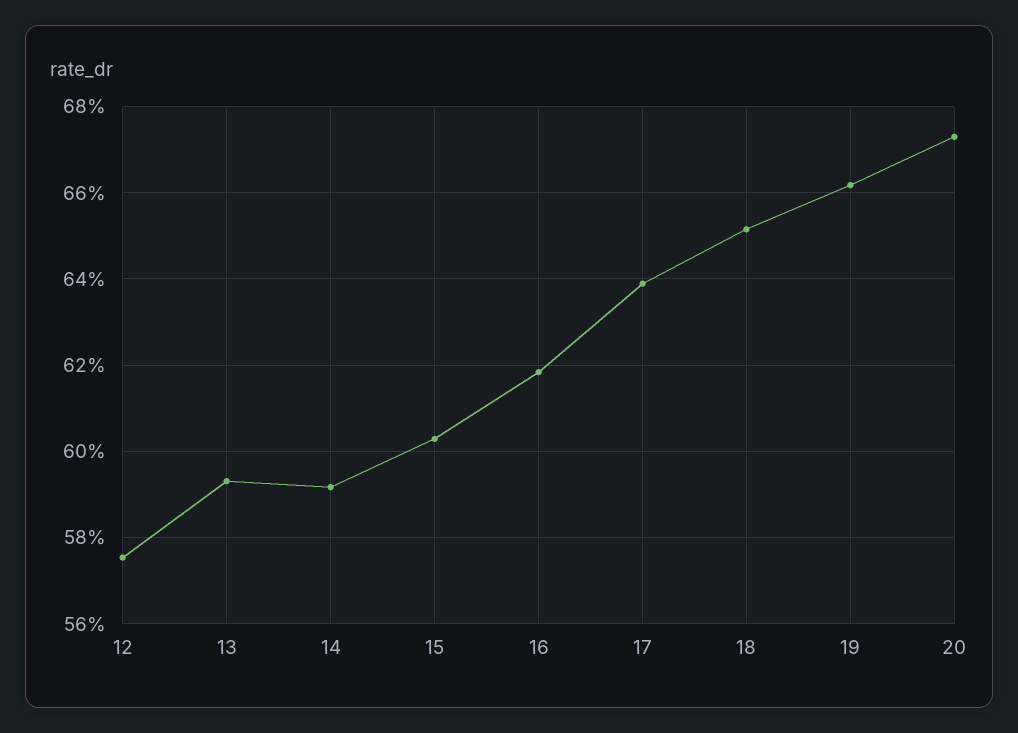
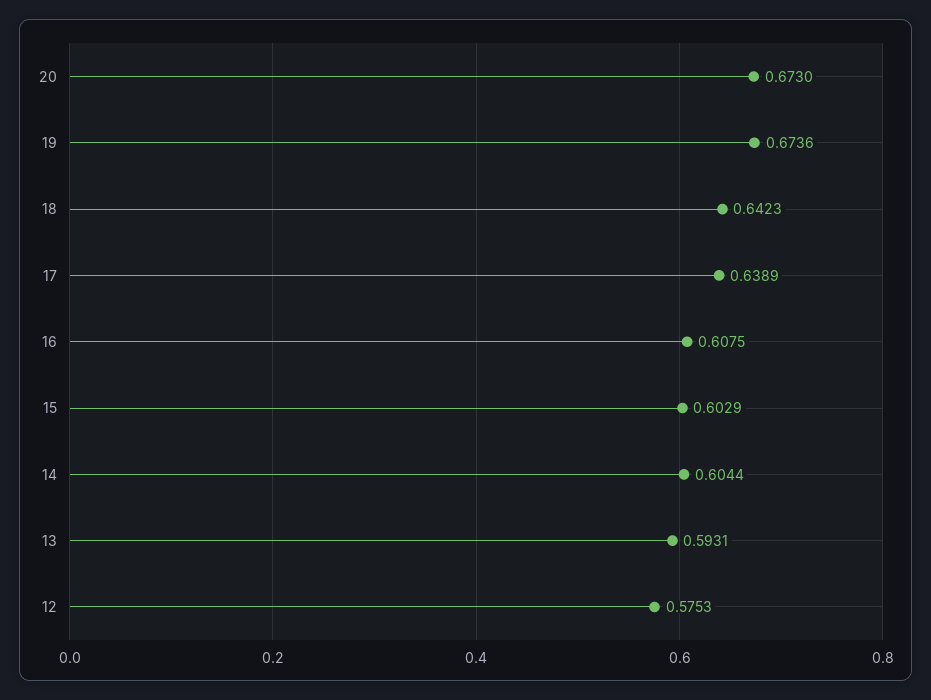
  {
    "12": 0.5753,
    "13": 0.5931,
-   "14": 0.592,
+   "14": 0.6044,
    "15": 0.6029,
-   "16": 0.618,
+   "16": 0.6075,
    "17": 0.6389,
-   "18": 0.652,
+   "18": 0.6423,
-   "19": 0.662,
+   "19": 0.6736,
    "20": 0.673
  }

